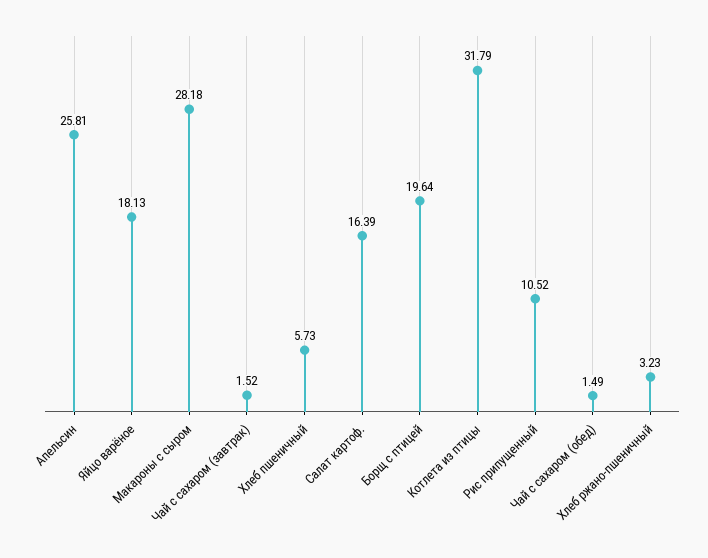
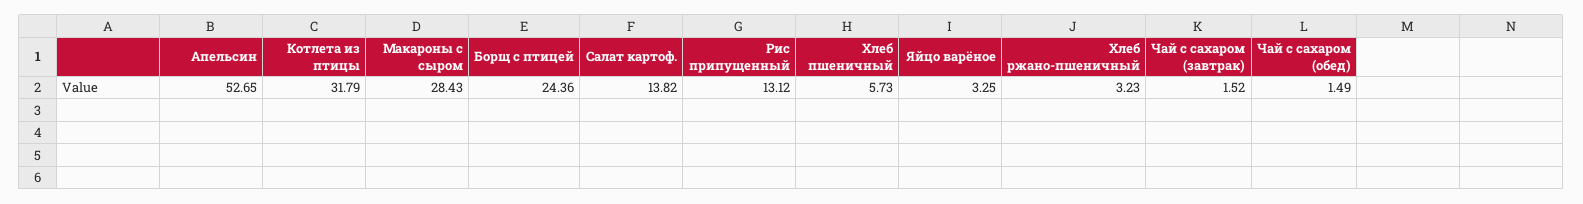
  {
-   "Апельсин": 25.81,
+   "Апельсин": 52.65,
-   "Яйцо варёное": 18.13,
+   "Яйцо варёное": 3.25,
-   "Макароны с сыром": 28.18,
+   "Макароны с сыром": 28.43,
    "Чай с сахаром (завтрак)": 1.52,
    "Хлеб пшеничный": 5.73,
-   "Салат картоф.": 16.39,
+   "Салат картоф.": 13.82,
-   "Борщ с птицей": 19.64,
+   "Борщ с птицей": 24.36,
    "Котлета из птицы": 31.79,
-   "Рис припущенный": 10.52,
+   "Рис припущенный": 13.12,
    "Чай с сахаром (обед)": 1.49,
    "Хлеб ржано-пшеничный": 3.23
  }

